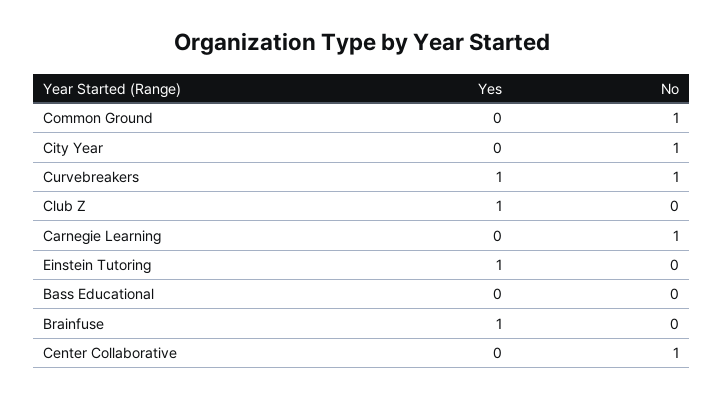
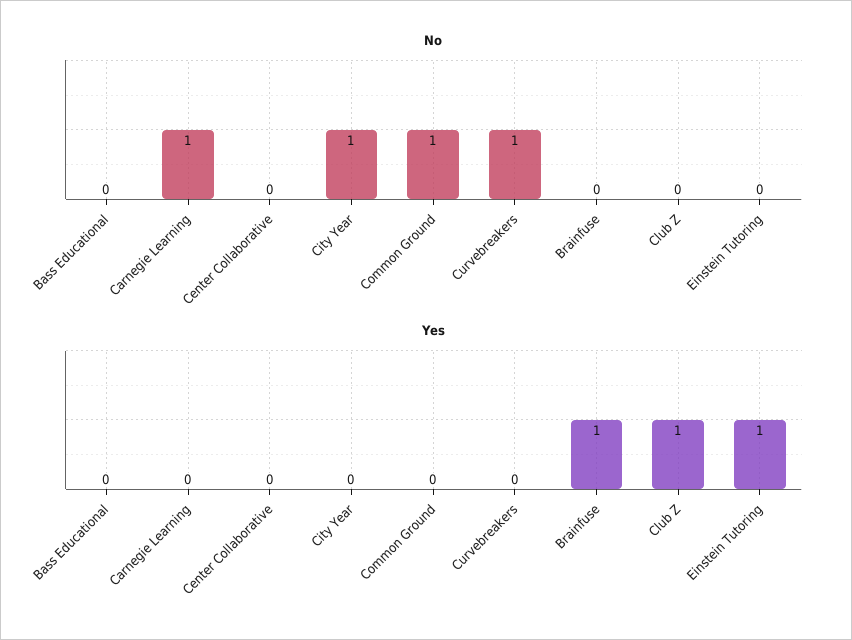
  {
    "Yes": {
      "Common Ground": 0,
      "City Year": 0,
-     "Curvebreakers": 1,
+     "Curvebreakers": 0,
      "Club Z": 1,
      "Carnegie Learning": 0,
      "Einstein Tutoring": 1,
      "Bass Educational": 0,
      "Brainfuse": 1,
      "Center Collaborative": 0
    },
    "No": {
      "Common Ground": 1,
      "City Year": 1,
      "Curvebreakers": 1,
      "Club Z": 0,
      "Carnegie Learning": 1,
      "Einstein Tutoring": 0,
      "Bass Educational": 0,
      "Brainfuse": 0,
-     "Center Collaborative": 1
+     "Center Collaborative": 0
    }
  }

